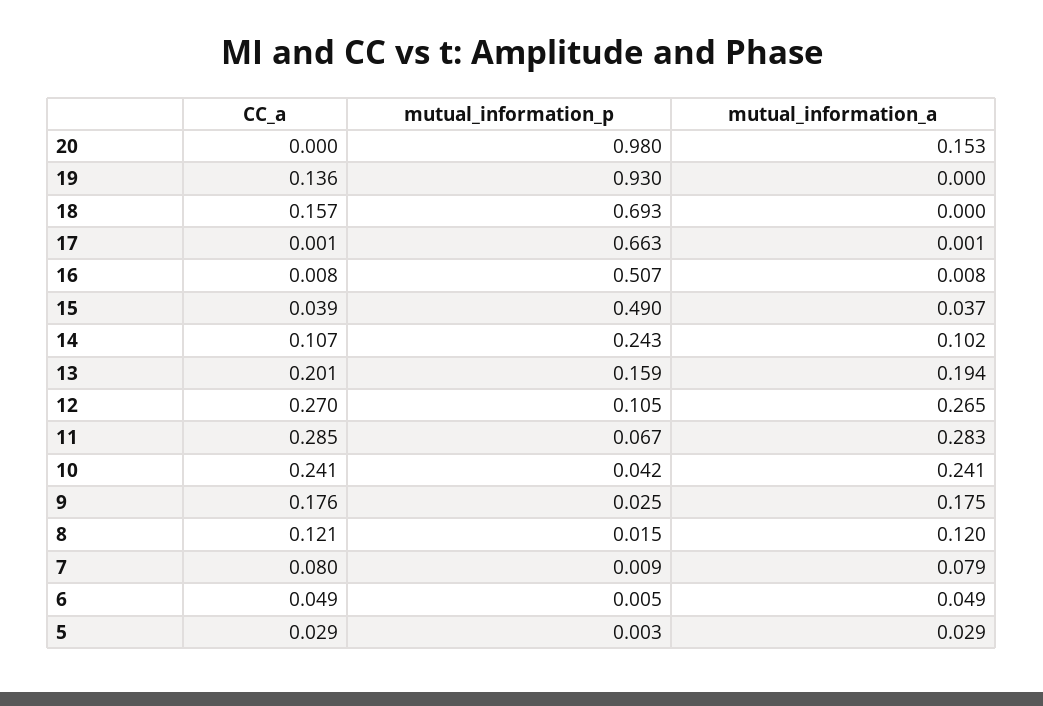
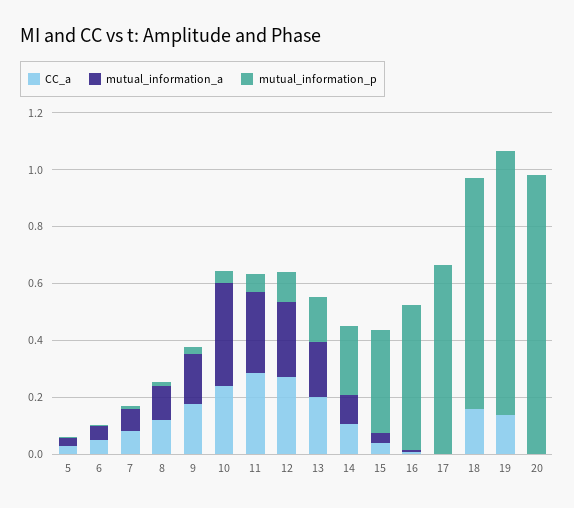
  {
    "CC_a": {
      "20": 0,
      "19": 0.136,
      "18": 0.157,
      "17": 0.001,
      "16": 0.008,
      "15": 0.039,
      "14": 0.107,
      "13": 0.201,
      "12": 0.27,
      "11": 0.285,
      "10": 0.241,
      "9": 0.176,
      "8": 0.121,
      "7": 0.08,
      "6": 0.049,
      "5": 0.029
    },
    "mutual_information_p": {
      "20": 0.98,
      "19": 0.93,
-     "18": 0.693,
+     "18": 0.8,
      "17": 0.663,
      "16": 0.507,
-     "15": 0.49,
+     "15": 0.35,
      "14": 0.243,
      "13": 0.159,
      "12": 0.105,
      "11": 0.067,
      "10": 0.042,
      "9": 0.025,
      "8": 0.015,
      "7": 0.009,
      "6": 0.005,
      "5": 0.003
    },
    "mutual_information_a": {
-     "20": 0.153,
+     "20": 0,
      "19": 0,
      "18": 0,
      "17": 0.001,
      "16": 0.008,
      "15": 0.037,
      "14": 0.102,
      "13": 0.194,
      "12": 0.265,
      "11": 0.283,
-     "10": 0.241,
+     "10": 0.35,
      "9": 0.175,
      "8": 0.12,
      "7": 0.079,
      "6": 0.049,
      "5": 0.029
    }
  }

